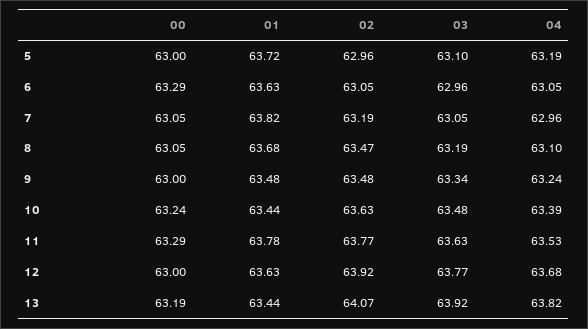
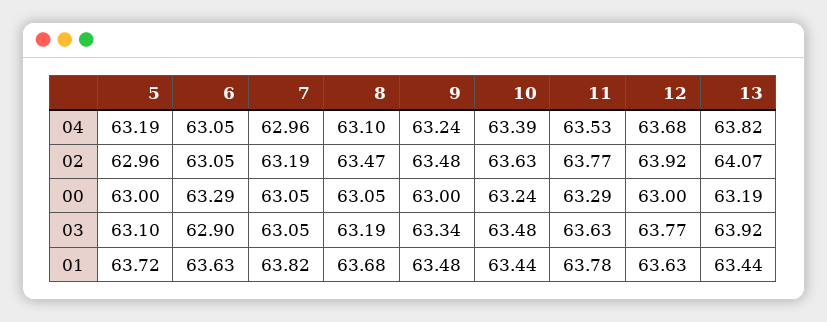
  {
    "00": {
      "5": 63,
      "6": 63.29,
      "7": 63.05,
      "8": 63.05,
      "9": 63,
      "10": 63.24,
      "11": 63.29,
      "12": 63,
      "13": 63.19
    },
    "01": {
      "5": 63.72,
      "6": 63.63,
      "7": 63.82,
      "8": 63.68,
      "9": 63.48,
      "10": 63.44,
      "11": 63.78,
      "12": 63.63,
      "13": 63.44
    },
    "02": {
      "5": 62.96,
      "6": 63.05,
      "7": 63.19,
      "8": 63.47,
      "9": 63.48,
      "10": 63.63,
      "11": 63.77,
      "12": 63.92,
      "13": 64.07
    },
    "03": {
      "5": 63.1,
-     "6": 62.96,
+     "6": 62.9,
      "7": 63.05,
      "8": 63.19,
      "9": 63.34,
      "10": 63.48,
      "11": 63.63,
      "12": 63.77,
      "13": 63.92
    },
    "04": {
      "5": 63.19,
      "6": 63.05,
      "7": 62.96,
      "8": 63.1,
      "9": 63.24,
      "10": 63.39,
      "11": 63.53,
      "12": 63.68,
      "13": 63.82
    }
  }

